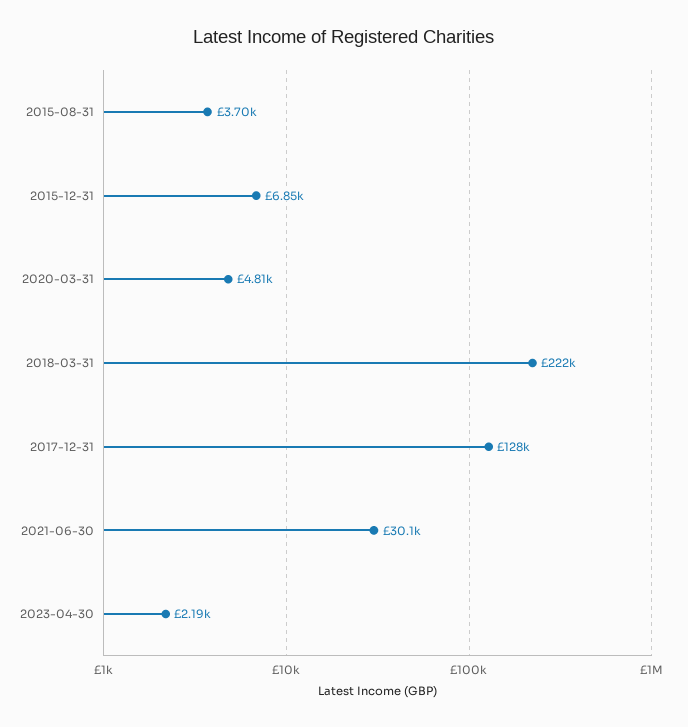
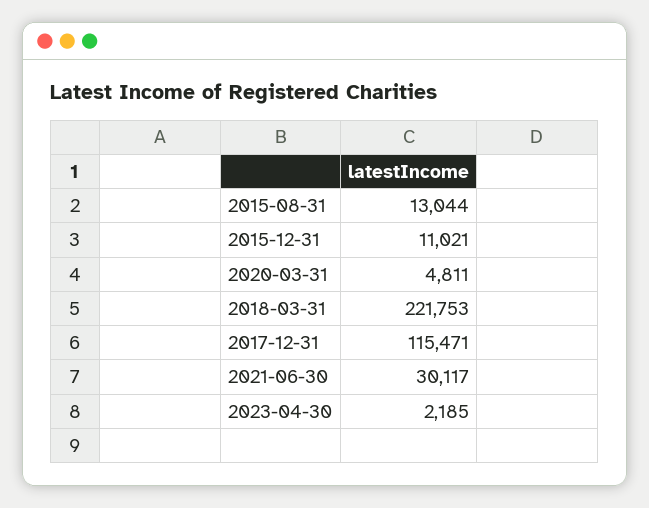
  {
-   "2015-08-31": 3700,
+   "2015-08-31": 13044,
-   "2015-12-31": 6850,
+   "2015-12-31": 11021,
    "2020-03-31": 4811,
    "2018-03-31": 221753,
-   "2017-12-31": 128000,
+   "2017-12-31": 115471,
    "2021-06-30": 30117,
    "2023-04-30": 2185
  }

